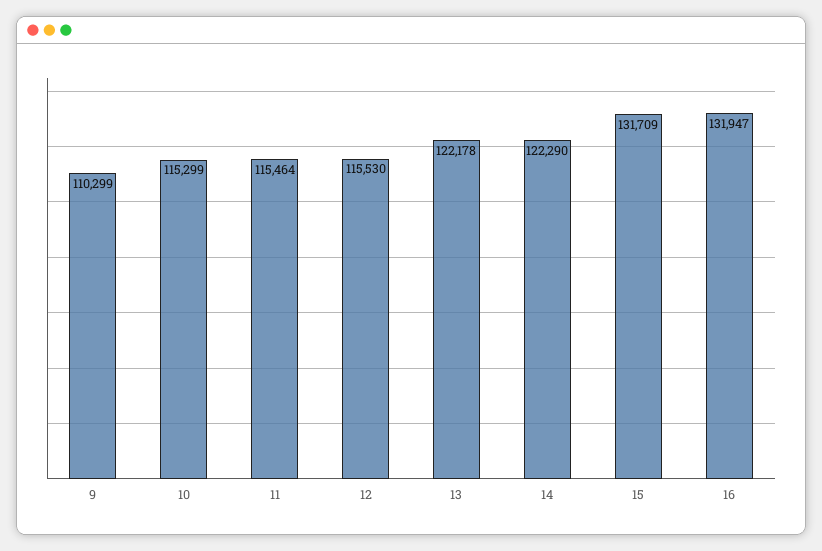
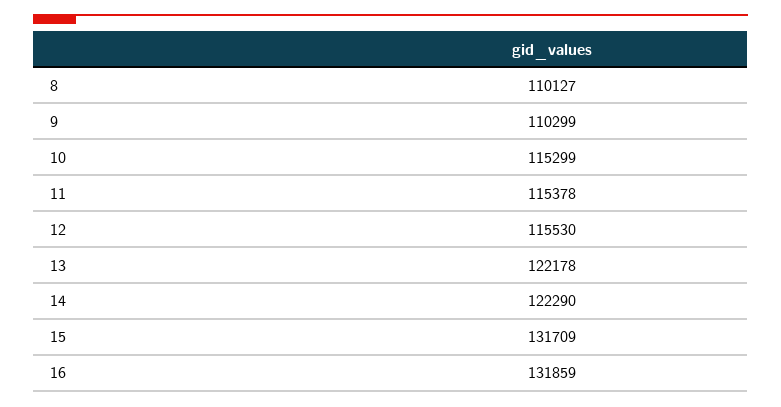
  {
    "9": 110299,
    "10": 115299,
-   "11": 115464,
+   "11": 115378,
    "12": 115530,
    "13": 122178,
    "14": 122290,
    "15": 131709,
-   "16": 131947
+   "16": 131859,
+   "8": 110127
  }

